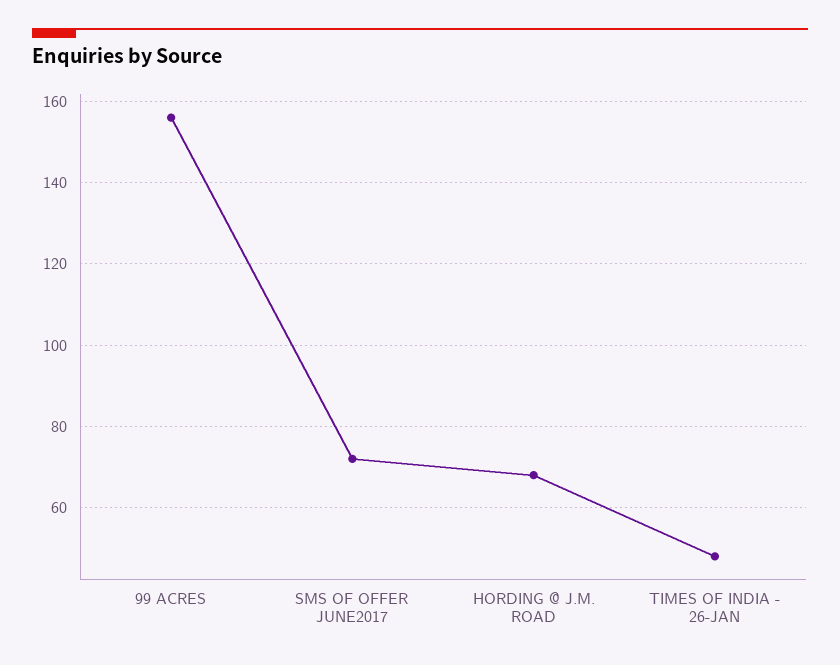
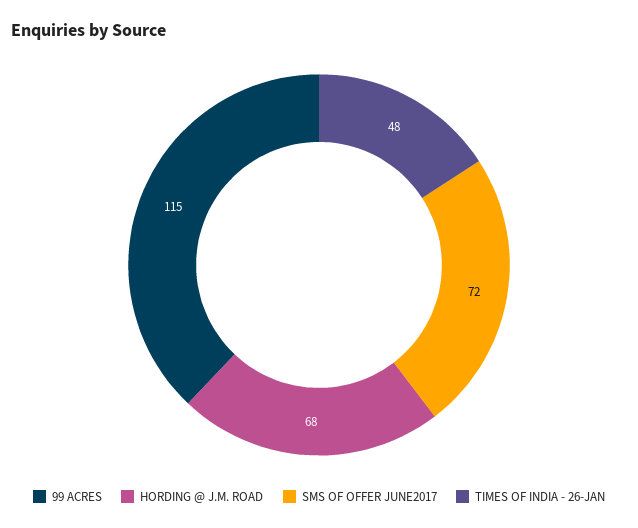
  {
-   "99 ACRES": 155,
+   "99 ACRES": 115,
    "SMS OF OFFER JUNE2017": 72,
    "HORDING @ J.M. ROAD": 68,
    "TIMES OF INDIA - 26-JAN": 48
  }

